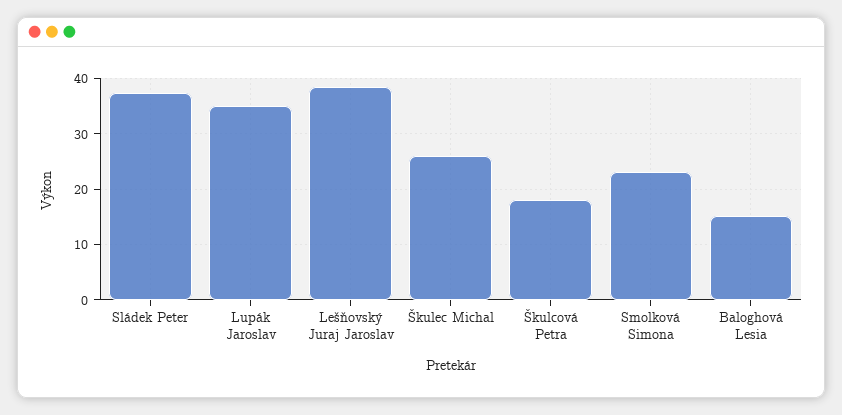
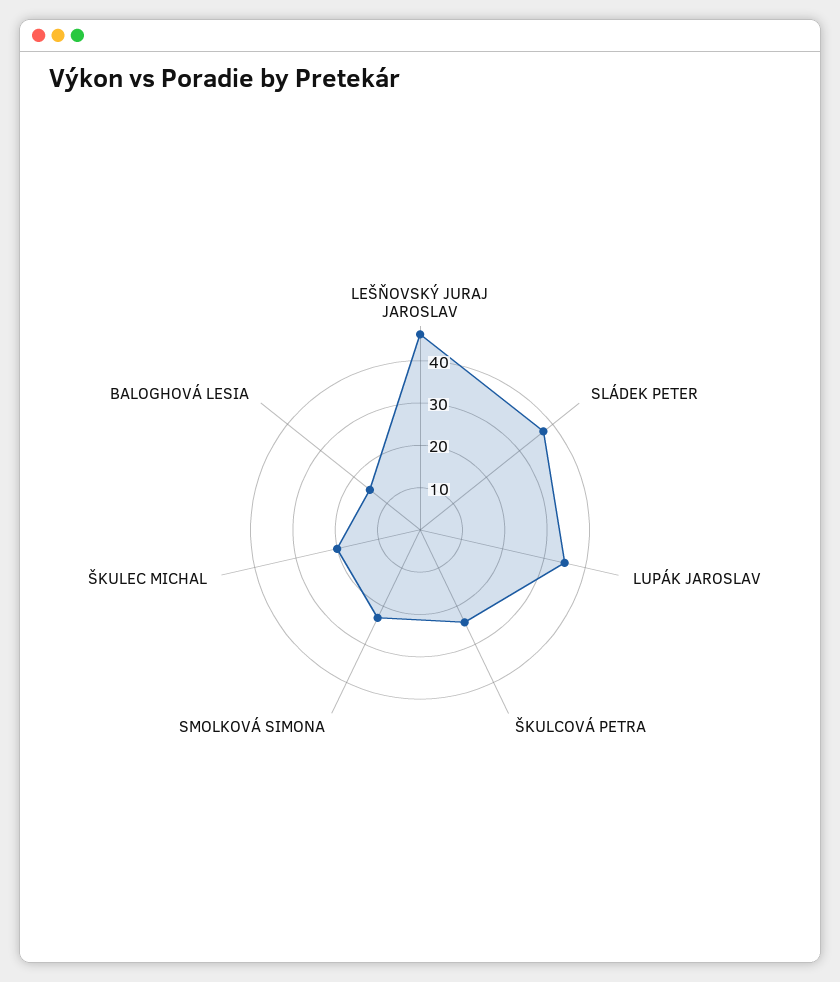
  {
    "Sládek Peter": 38,
    "Lupák Jaroslav": 36,
-   "Lešňovský Juraj Jaroslav": 38,
+   "Lešňovský Juraj Jaroslav": 46,
-   "Škulec Michal": 26,
+   "Škulec Michal": 20,
-   "Škulcová Petra": 18,
+   "Škulcová Petra": 24,
    "Smolková Simona": 24,
    "Baloghová Lesia": 16
  }

